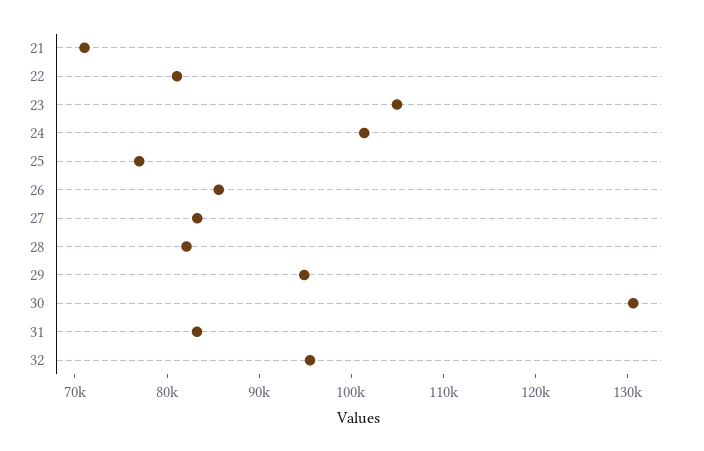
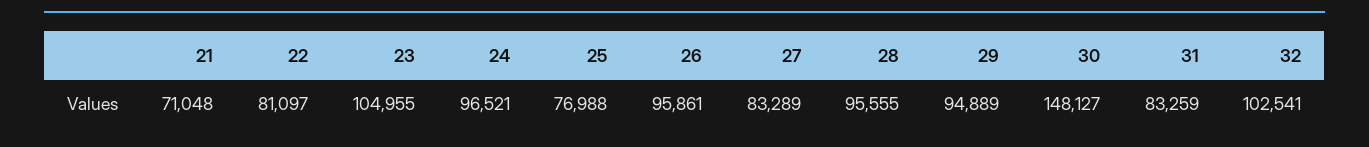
  {
    "21": 71048,
    "22": 81097,
    "23": 104955,
-   "24": 102000,
+   "24": 96521,
    "25": 76988,
-   "26": 86000,
+   "26": 95861,
    "27": 83289,
-   "28": 82000,
+   "28": 95555,
    "29": 94889,
-   "30": 130000,
+   "30": 148127,
    "31": 83259,
-   "32": 96000
+   "32": 102541
  }

